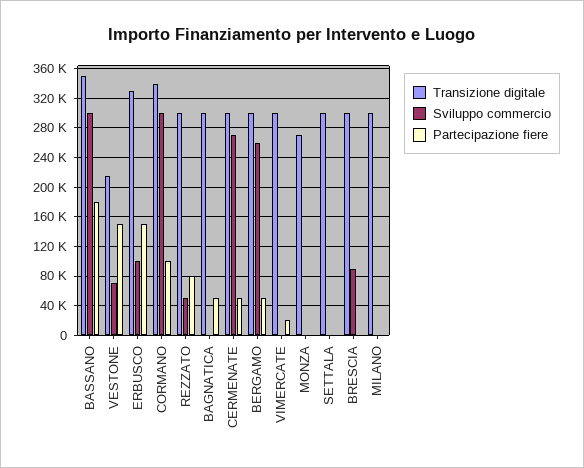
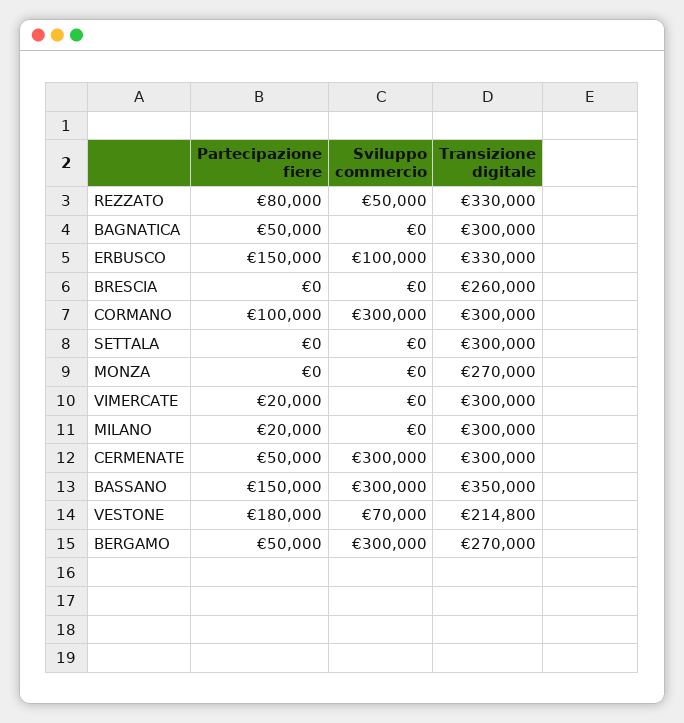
  {
    "Transizione digitale": {
      "BASSANO": 350000,
      "VESTONE": 214800,
      "ERBUSCO": 330000,
-     "CORMANO": 340000,
+     "CORMANO": 300000,
-     "REZZATO": 300000,
+     "REZZATO": 330000,
      "BAGNATICA": 300000,
      "CERMENATE": 300000,
-     "BERGAMO": 300000,
+     "BERGAMO": 270000,
      "VIMERCATE": 300000,
      "MONZA": 270000,
      "SETTALA": 300000,
-     "BRESCIA": 300000,
+     "BRESCIA": 260000,
      "MILANO": 300000
    },
    "Sviluppo commercio": {
      "BASSANO": 300000,
      "VESTONE": 70000,
      "ERBUSCO": 100000,
      "CORMANO": 300000,
      "REZZATO": 50000,
      "BAGNATICA": 0,
-     "CERMENATE": 270000,
+     "CERMENATE": 300000,
-     "BERGAMO": 260000,
+     "BERGAMO": 300000,
      "VIMERCATE": 0,
      "MONZA": 0,
      "SETTALA": 0,
-     "BRESCIA": 90000,
+     "BRESCIA": 0,
      "MILANO": 0
    },
    "Partecipazione fiere": {
-     "BASSANO": 180000,
+     "BASSANO": 150000,
-     "VESTONE": 150000,
+     "VESTONE": 180000,
      "ERBUSCO": 150000,
      "CORMANO": 100000,
      "REZZATO": 80000,
      "BAGNATICA": 50000,
      "CERMENATE": 50000,
      "BERGAMO": 50000,
      "VIMERCATE": 20000,
      "MONZA": 0,
      "SETTALA": 0,
      "BRESCIA": 0,
-     "MILANO": 0
+     "MILANO": 20000
    }
  }

